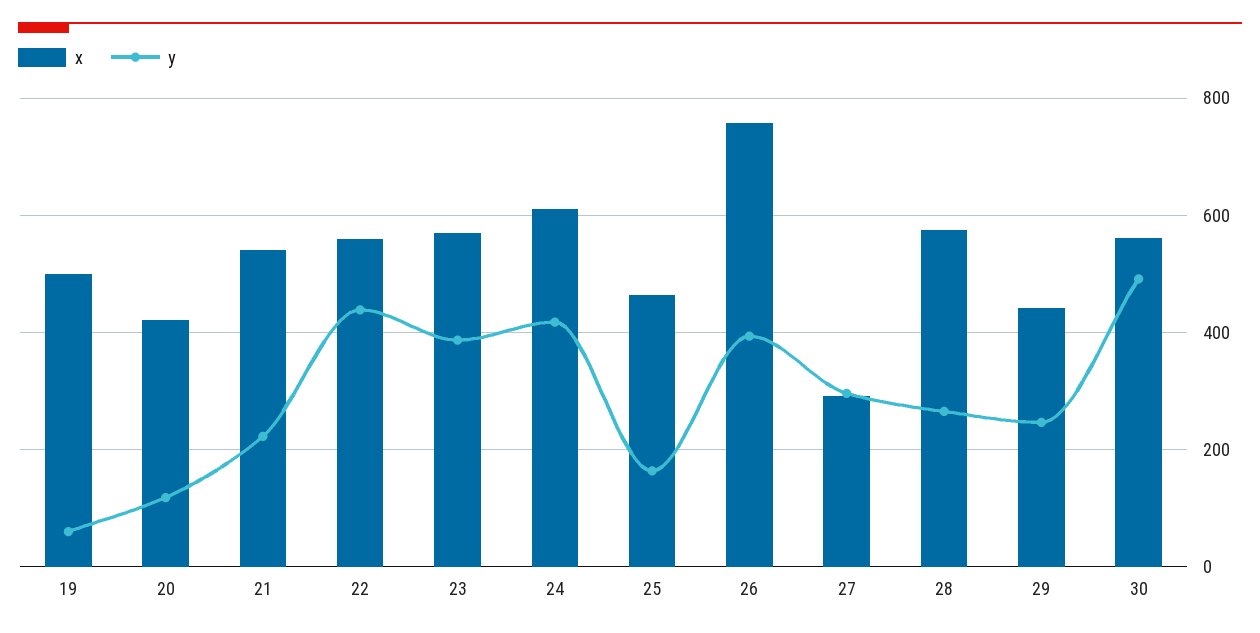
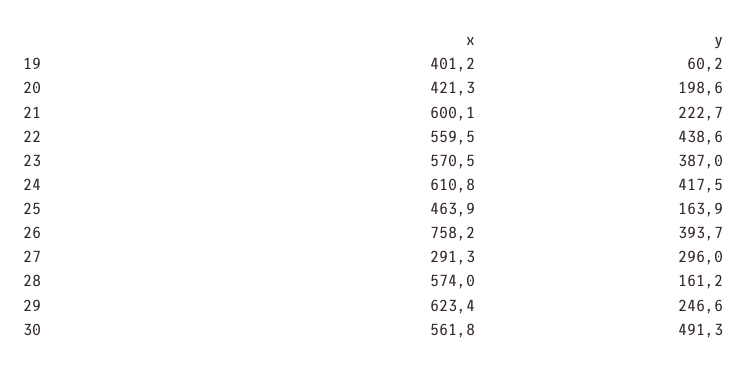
  {
    "x": {
-     "19": 500,
+     "19": 401.2,
      "20": 421.3,
-     "21": 540,
+     "21": 600.1,
      "22": 559.5,
      "23": 570.5,
      "24": 610.8,
      "25": 463.9,
      "26": 758.2,
      "27": 291.3,
      "28": 574,
-     "29": 440,
+     "29": 623.4,
      "30": 561.8
    },
    "y": {
      "19": 60.2,
-     "20": 120,
+     "20": 198.6,
      "21": 222.7,
      "22": 438.6,
      "23": 387,
      "24": 417.5,
      "25": 163.9,
      "26": 393.7,
      "27": 296,
-     "28": 260,
+     "28": 161.2,
      "29": 246.6,
      "30": 491.3
    }
  }

